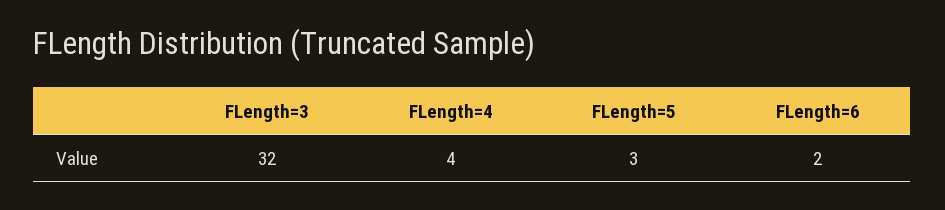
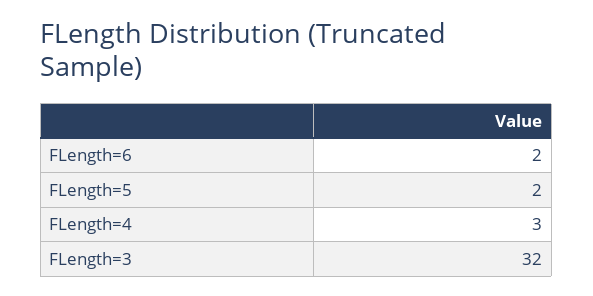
  {
    "FLength=3": 32,
-   "FLength=4": 4,
+   "FLength=4": 3,
-   "FLength=5": 3,
+   "FLength=5": 2,
    "FLength=6": 2
  }

